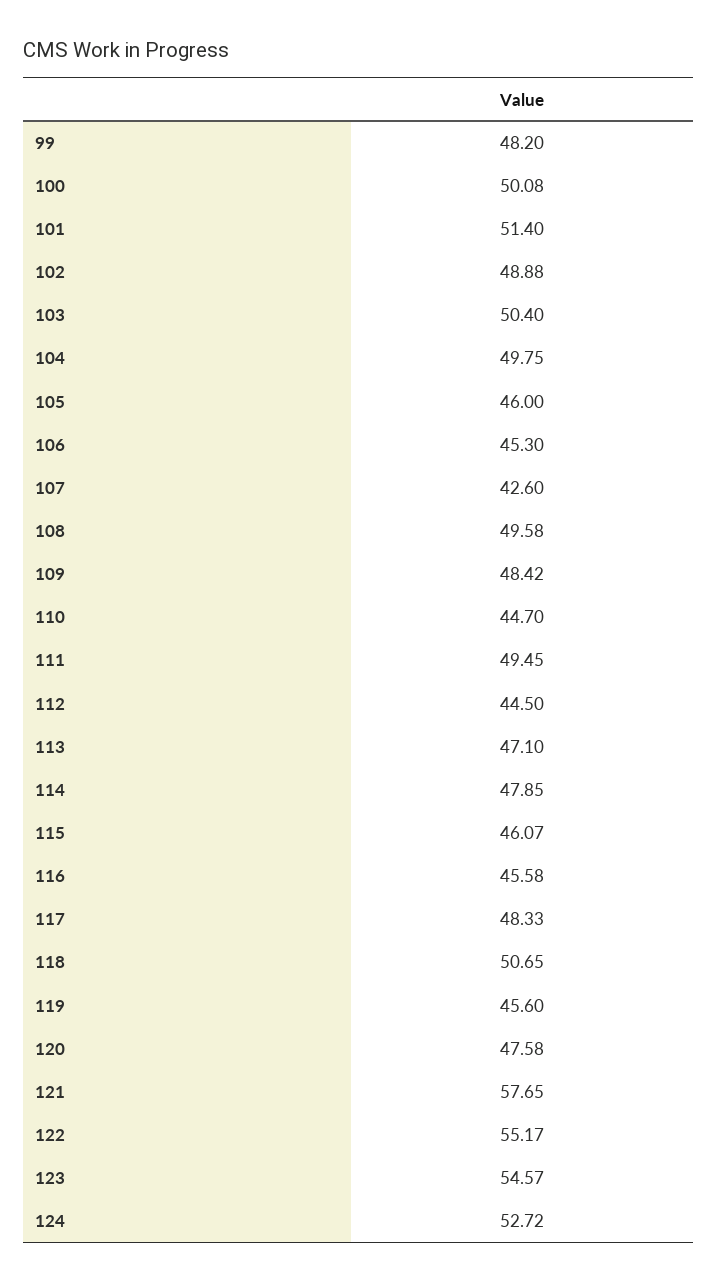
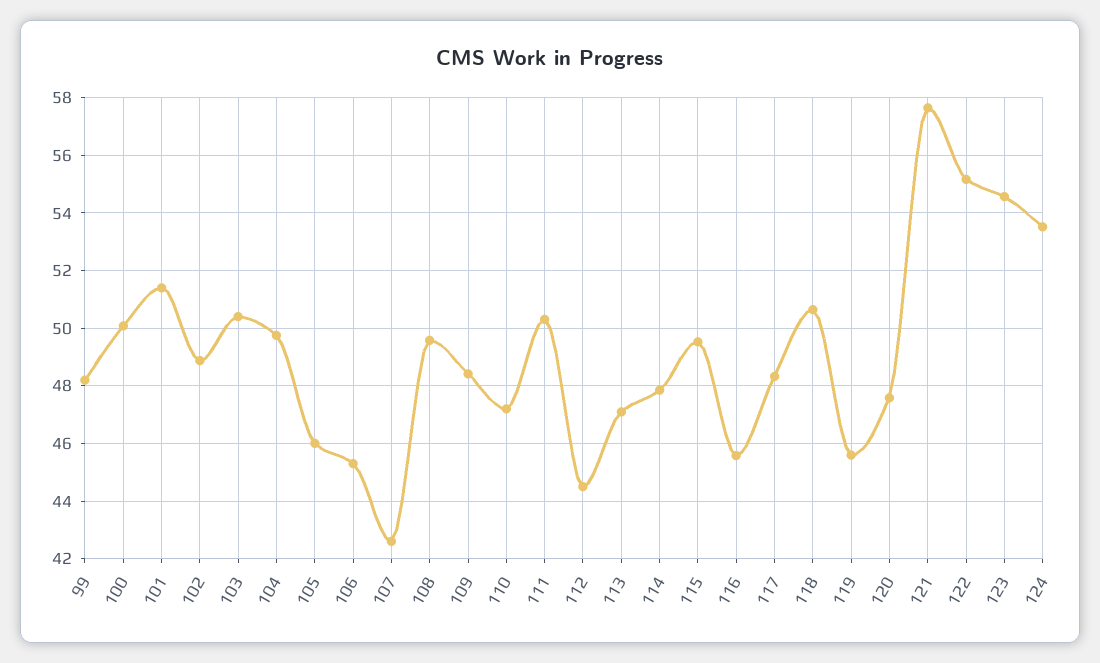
  {
    "99": 48.2,
    "100": 50.08,
    "101": 51.4,
    "102": 48.88,
    "103": 50.4,
    "104": 49.75,
    "105": 46,
    "106": 45.3,
    "107": 42.6,
    "108": 49.58,
    "109": 48.42,
-   "110": 44.7,
+   "110": 47.25,
-   "111": 49.45,
+   "111": 50.25,
    "112": 44.5,
    "113": 47.1,
    "114": 47.85,
-   "115": 46.07,
+   "115": 49.5,
    "116": 45.58,
    "117": 48.33,
    "118": 50.65,
    "119": 45.6,
    "120": 47.58,
    "121": 57.65,
    "122": 55.17,
    "123": 54.57,
-   "124": 52.72
+   "124": 53.5
  }

